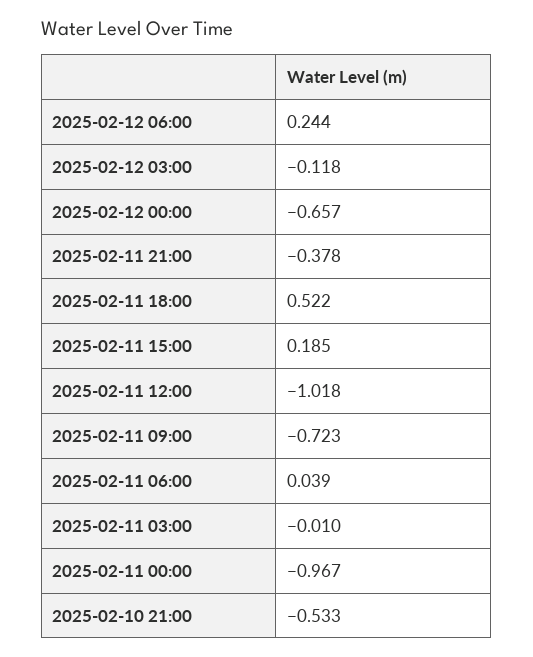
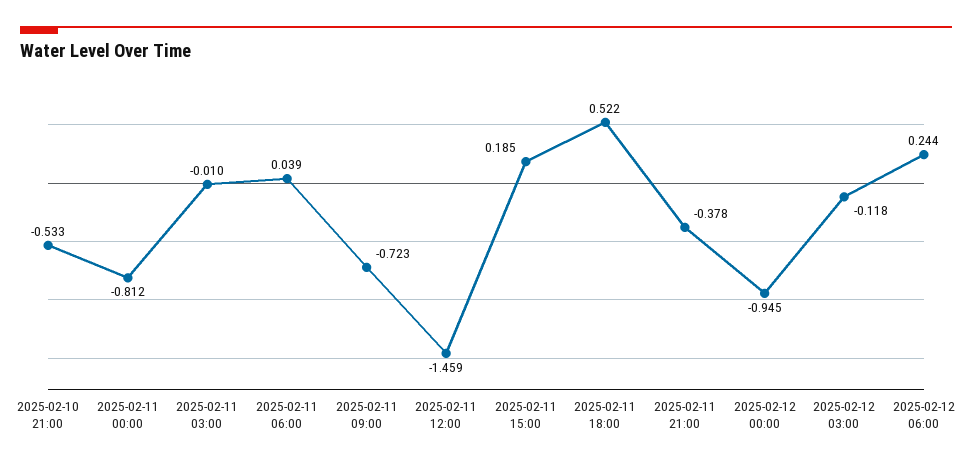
  {
    "2025-02-12 06:00": 0.244,
    "2025-02-12 03:00": -0.118,
-   "2025-02-12 00:00": -0.657,
+   "2025-02-12 00:00": -0.945,
    "2025-02-11 21:00": -0.378,
    "2025-02-11 18:00": 0.522,
    "2025-02-11 15:00": 0.185,
-   "2025-02-11 12:00": -1.018,
+   "2025-02-11 12:00": -1.459,
    "2025-02-11 09:00": -0.723,
    "2025-02-11 06:00": 0.039,
    "2025-02-11 03:00": -0.01,
-   "2025-02-11 00:00": -0.967,
+   "2025-02-11 00:00": -0.812,
    "2025-02-10 21:00": -0.533
  }

